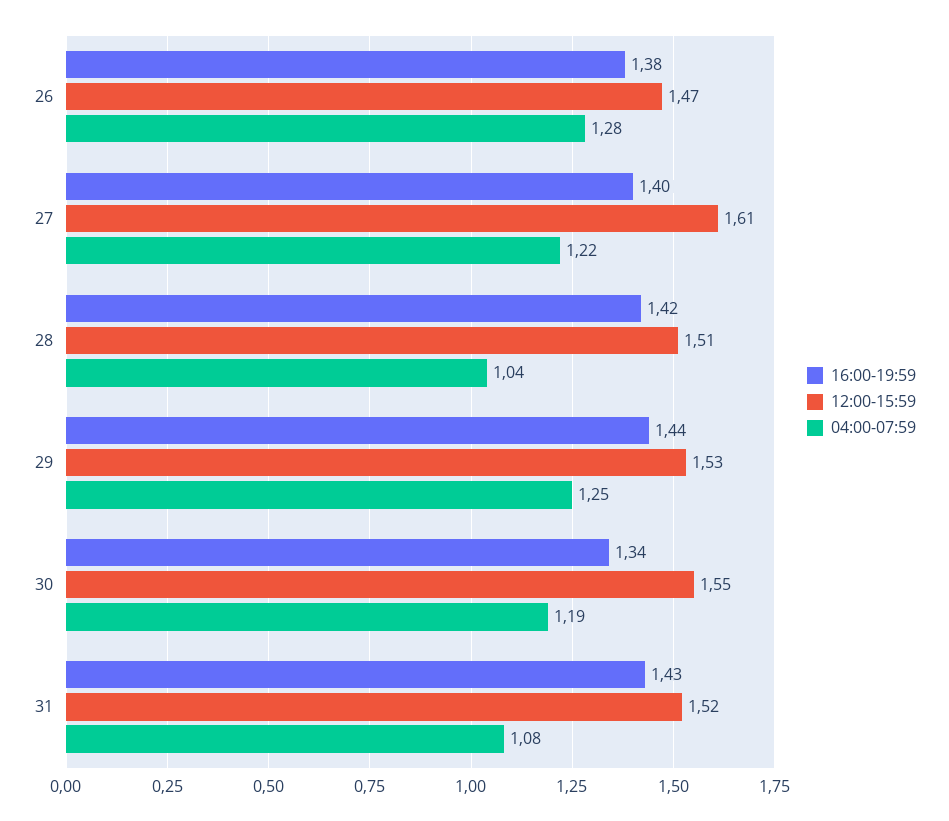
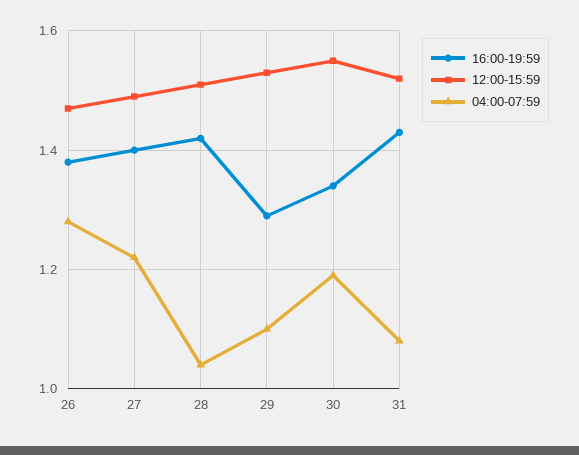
  {
    "16:00-19:59": {
      "26": 1.38,
      "27": 1.4,
      "28": 1.42,
-     "29": 1.44,
+     "29": 1.3,
      "30": 1.34,
      "31": 1.43
    },
    "12:00-15:59": {
      "26": 1.47,
-     "27": 1.61,
+     "27": 1.5,
      "28": 1.51,
      "29": 1.53,
      "30": 1.55,
      "31": 1.52
    },
    "04:00-07:59": {
      "26": 1.28,
      "27": 1.22,
      "28": 1.04,
-     "29": 1.25,
+     "29": 1.1,
      "30": 1.19,
      "31": 1.08
    }
  }

